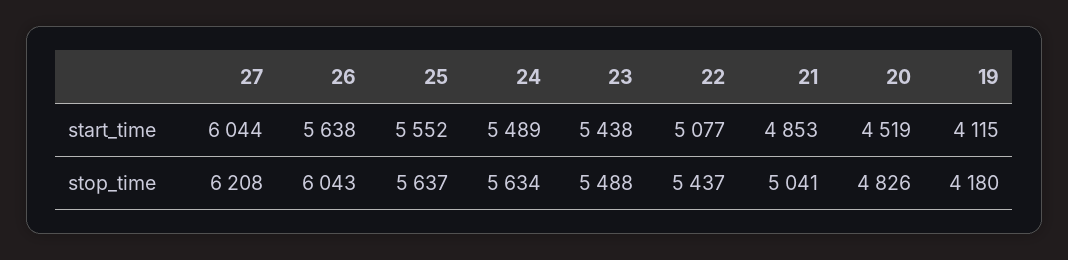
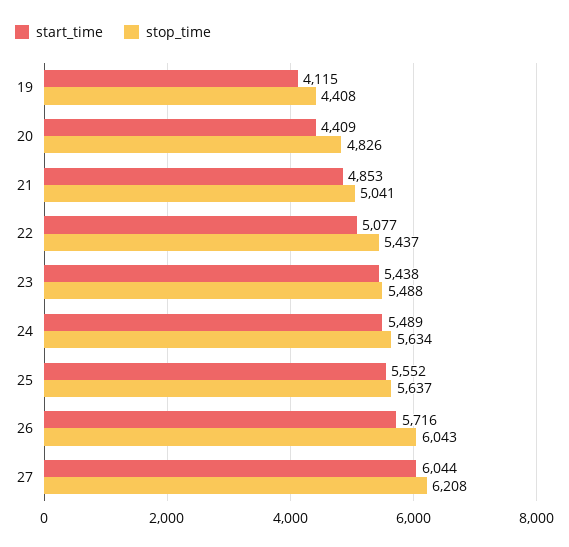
  {
    "start_time": {
      "27": 6044,
-     "26": 5638,
+     "26": 5716,
      "25": 5552,
      "24": 5489,
      "23": 5438,
      "22": 5077,
      "21": 4853,
-     "20": 4519,
+     "20": 4409,
      "19": 4115
    },
    "stop_time": {
      "27": 6208,
      "26": 6043,
      "25": 5637,
      "24": 5634,
      "23": 5488,
      "22": 5437,
      "21": 5041,
      "20": 4826,
-     "19": 4180
+     "19": 4408
    }
  }

